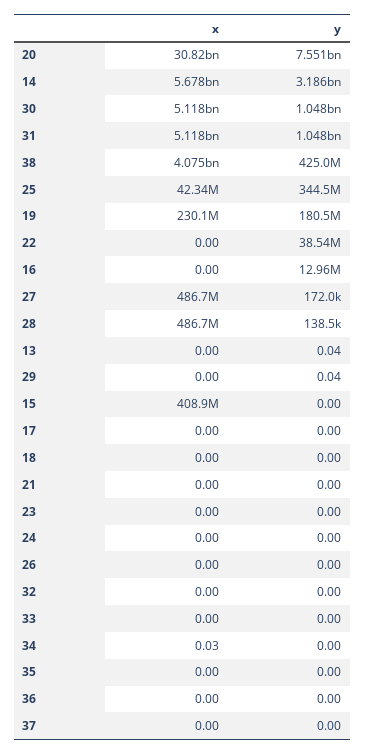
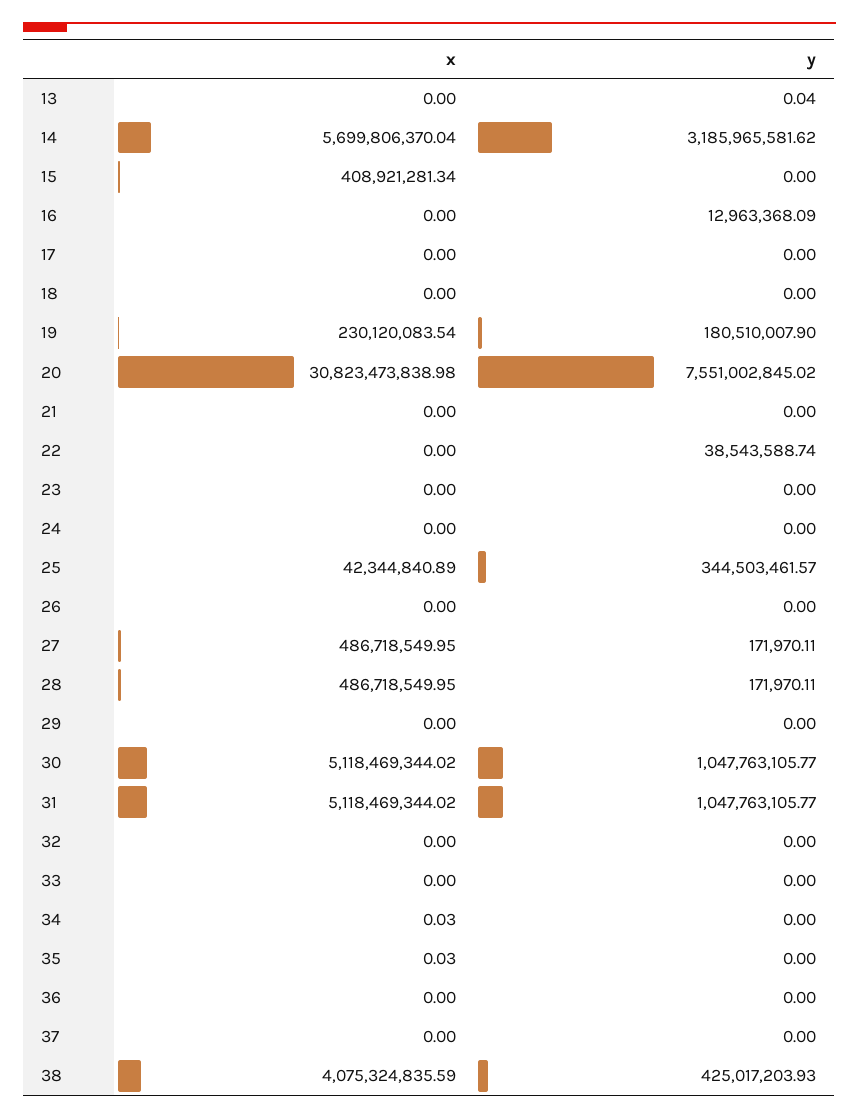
  {
    "x": {
      "20": 30823473838.98,
-     "14": 5678000000,
+     "14": 5699806370.04,
      "30": 5118469344.02,
      "31": 5118469344.02,
      "38": 4075324835.59,
      "25": 42344840.89,
      "19": 230120083.54,
      "22": 0,
      "16": 0,
      "27": 486718549.95,
      "28": 486718549.95,
      "13": 0,
      "29": 0,
      "15": 408921281.34,
      "17": 0,
      "18": 0,
      "21": 0,
      "23": 0,
      "24": 0,
      "26": 0,
      "32": 0,
      "33": 0,
      "34": 0.03,
-     "35": 0,
+     "35": 0.03,
      "36": 0,
      "37": 0
    },
    "y": {
      "20": 7551002845.02,
      "14": 3185965581.62,
      "30": 1047763105.77,
      "31": 1047763105.77,
      "38": 425017203.93,
      "25": 344503461.57,
      "19": 180510007.9,
      "22": 38543588.74,
      "16": 12963368.09,
      "27": 171970.11,
-     "28": 138500,
+     "28": 171970.11,
      "13": 0.04,
-     "29": 0.04,
+     "29": 0,
      "15": 0,
      "17": 0,
      "18": 0,
      "21": 0,
      "23": 0,
      "24": 0,
      "26": 0,
      "32": 0,
      "33": 0,
      "34": 0,
      "35": 0,
      "36": 0,
      "37": 0
    }
  }

